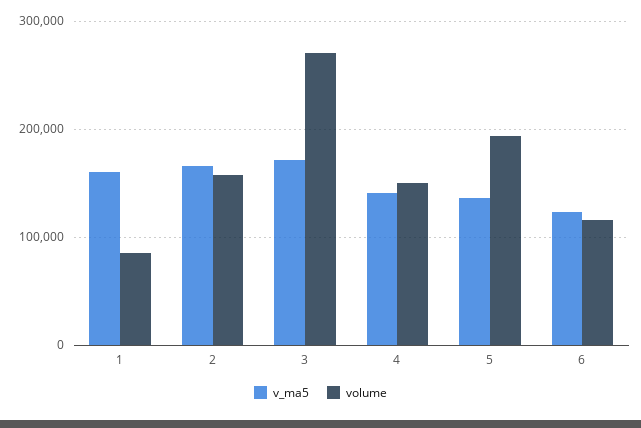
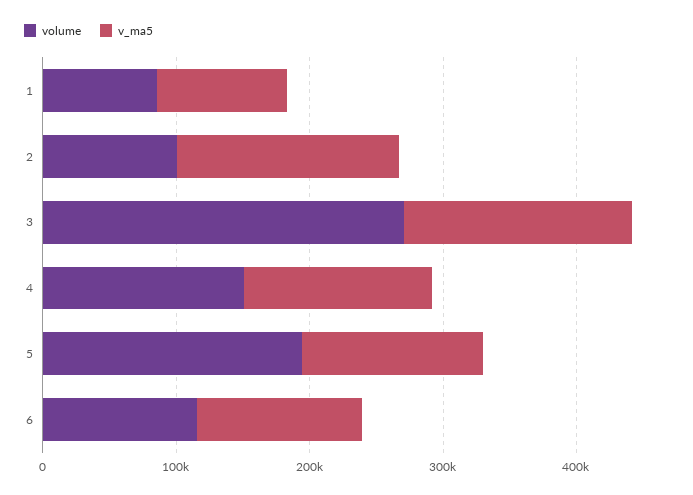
  {
    "v_ma5": {
-     "1": 160000,
+     "1": 100000,
      "2": 170000,
      "3": 170000,
      "4": 140000,
      "5": 140000,
      "6": 120000
    },
    "volume": {
      "1": 90000,
-     "2": 160000,
+     "2": 100000,
      "3": 270000,
      "4": 150000,
      "5": 190000,
      "6": 120000
    }
  }

